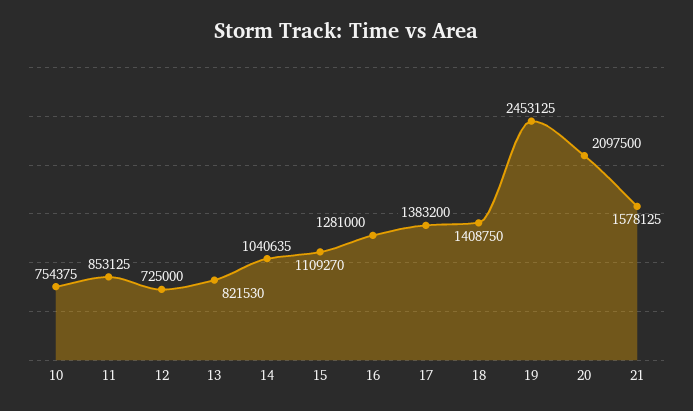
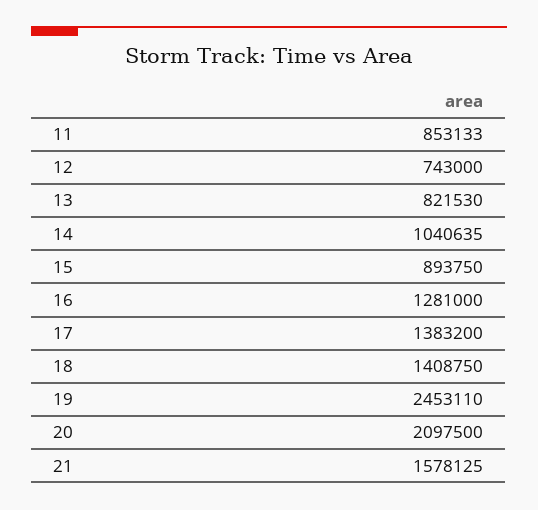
  {
-   "10": 754375,
-   "11": 853125,
+   "11": 853133,
-   "12": 725000,
+   "12": 743000,
    "13": 821530,
    "14": 1040635,
-   "15": 1109270,
+   "15": 893750,
    "16": 1281000,
    "17": 1383200,
    "18": 1408750,
-   "19": 2453125,
+   "19": 2453110,
    "20": 2097500,
    "21": 1578125
  }

